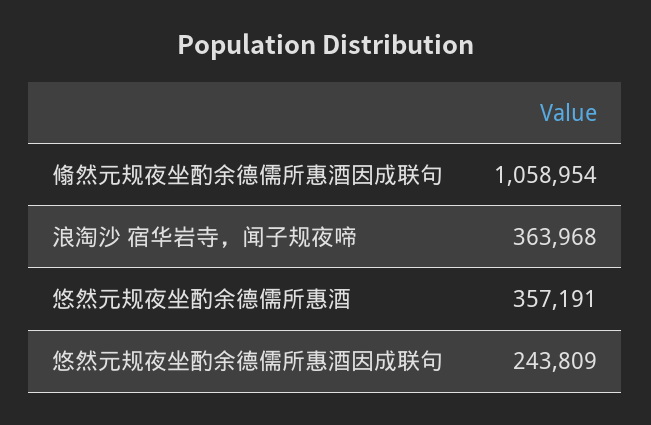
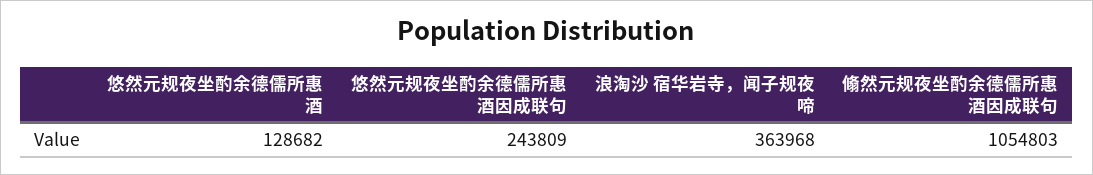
  {
-   "翛然元规夜坐酌余德儒所惠酒因成联句": 1058954,
+   "翛然元规夜坐酌余德儒所惠酒因成联句": 1054803,
    "浪淘沙 宿华岩寺，闻子规夜啼": 363968,
-   "悠然元规夜坐酌余德儒所惠酒": 357191,
+   "悠然元规夜坐酌余德儒所惠酒": 128682,
    "悠然元规夜坐酌余德儒所惠酒因成联句": 243809
  }

